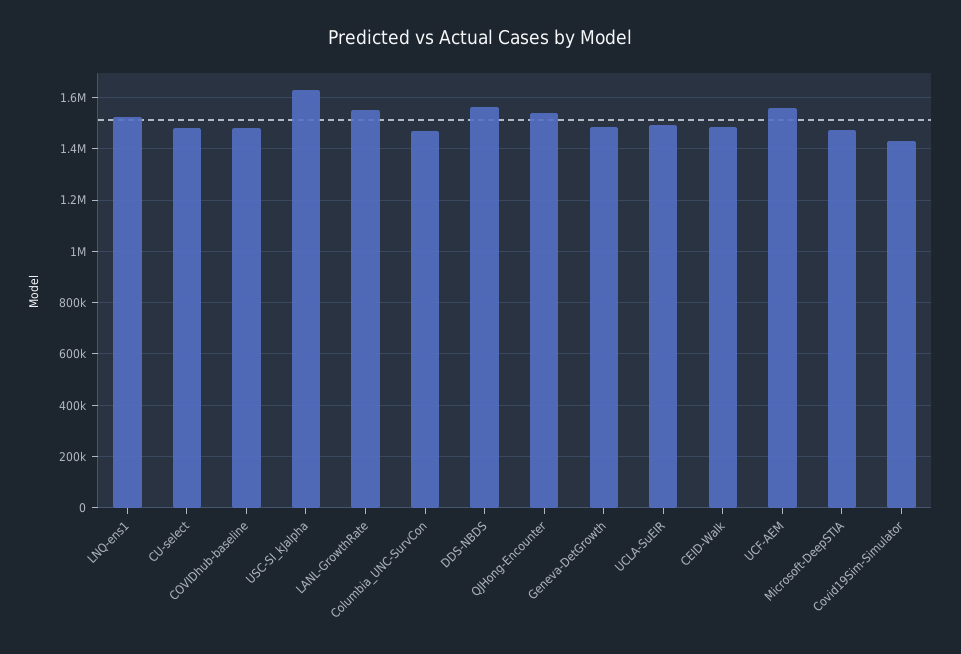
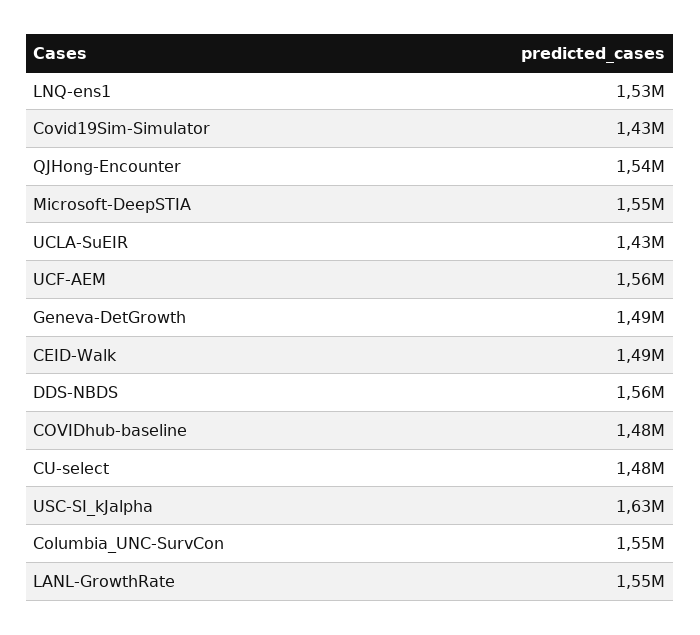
  {
    "LNQ-ens1": 1530000,
    "CU-select": 1480000,
    "COVIDhub-baseline": 1480000,
    "USC-SI_kJalpha": 1630000,
    "LANL-GrowthRate": 1550000,
-   "Columbia_UNC-SurvCon": 1475000,
+   "Columbia_UNC-SurvCon": 1550000,
    "DDS-NBDS": 1560000,
    "QJHong-Encounter": 1540000,
    "Geneva-DetGrowth": 1490000,
-   "UCLA-SuEIR": 1500000,
+   "UCLA-SuEIR": 1430000,
    "CEID-Walk": 1490000,
    "UCF-AEM": 1560000,
-   "Microsoft-DeepSTIA": 1475000,
+   "Microsoft-DeepSTIA": 1550000,
    "Covid19Sim-Simulator": 1430000
  }

